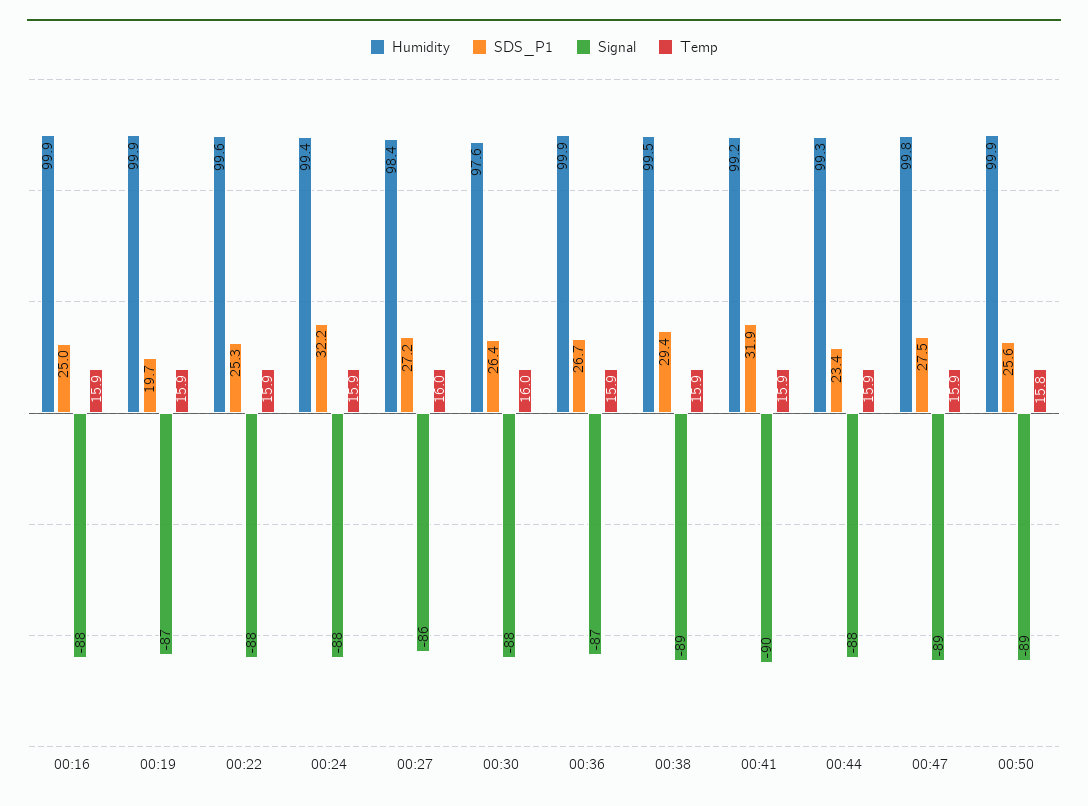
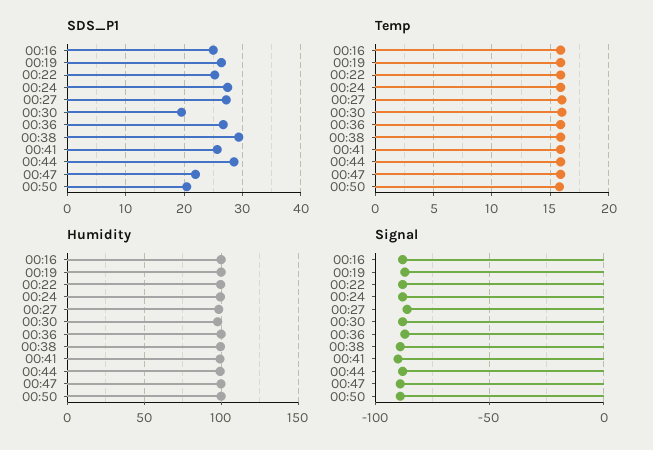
  {
    "Humidity": {
      "00:16": 99.9,
      "00:19": 99.9,
      "00:22": 99.6,
      "00:24": 99.4,
      "00:27": 98.4,
      "00:30": 97.6,
      "00:36": 99.9,
      "00:38": 99.5,
      "00:41": 99.2,
      "00:44": 99.3,
      "00:47": 99.8,
      "00:50": 99.9
    },
    "SDS_P1": {
      "00:16": 25,
-     "00:19": 19.7,
+     "00:19": 26,
      "00:22": 25.3,
-     "00:24": 32.2,
+     "00:24": 28,
      "00:27": 27.2,
-     "00:30": 26.4,
+     "00:30": 20,
      "00:36": 26.7,
      "00:38": 29.4,
-     "00:41": 31.9,
+     "00:41": 26,
-     "00:44": 23.4,
+     "00:44": 28,
-     "00:47": 27.5,
+     "00:47": 22,
-     "00:50": 25.6
+     "00:50": 20
    },
    "Signal": {
      "00:16": -88,
      "00:19": -87,
      "00:22": -88,
      "00:24": -88,
      "00:27": -86,
      "00:30": -88,
      "00:36": -87,
      "00:38": -89,
      "00:41": -90,
      "00:44": -88,
      "00:47": -89,
      "00:50": -89
    },
    "Temp": {
      "00:16": 15.9,
      "00:19": 15.9,
      "00:22": 15.9,
      "00:24": 15.9,
      "00:27": 16,
      "00:30": 16,
      "00:36": 15.9,
      "00:38": 15.9,
      "00:41": 15.9,
      "00:44": 15.9,
      "00:47": 15.9,
      "00:50": 15.8
    }
  }

